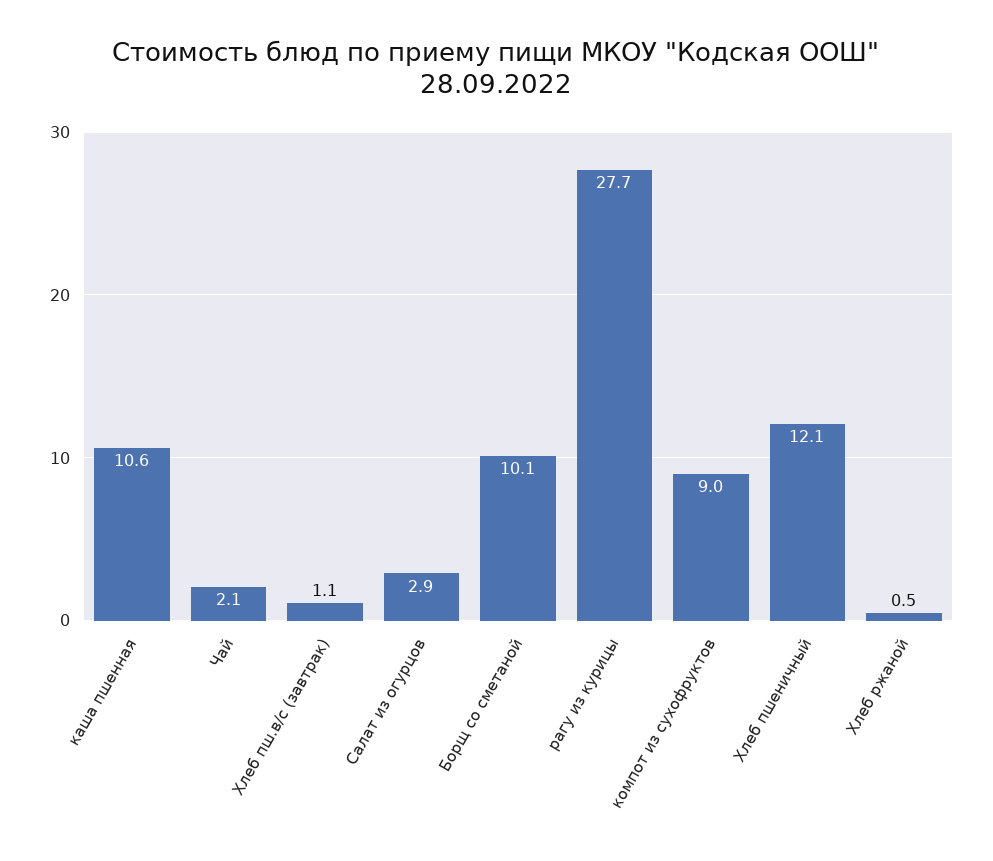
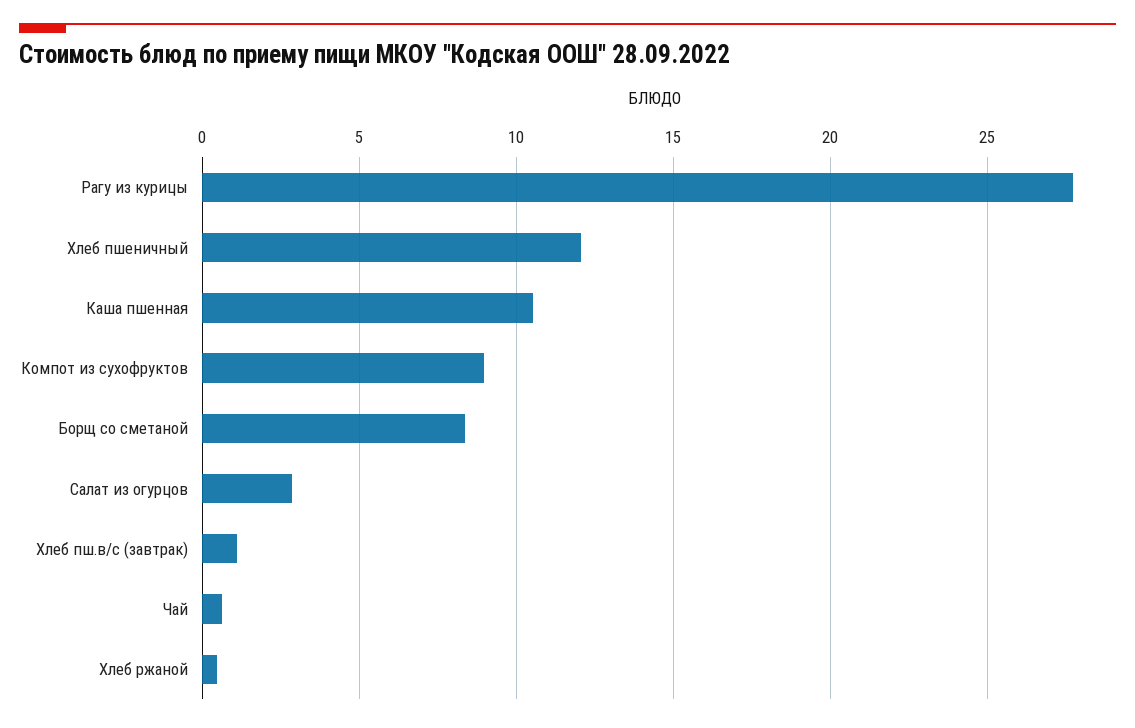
  {
    "каша пшенная": 10.6,
-   "Чай": 2.1,
+   "Чай": 0.5,
    "Хлеб пш.в/с (завтрак)": 1.1,
    "Салат из огурцов": 2.9,
-   "Борщ со сметаной": 10.1,
+   "Борщ со сметаной": 8.5,
    "рагу из курицы": 27.7,
    "компот из сухофруктов": 9,
    "Хлеб пшеничный": 12.1,
    "Хлеб ржаной": 0.5
  }

